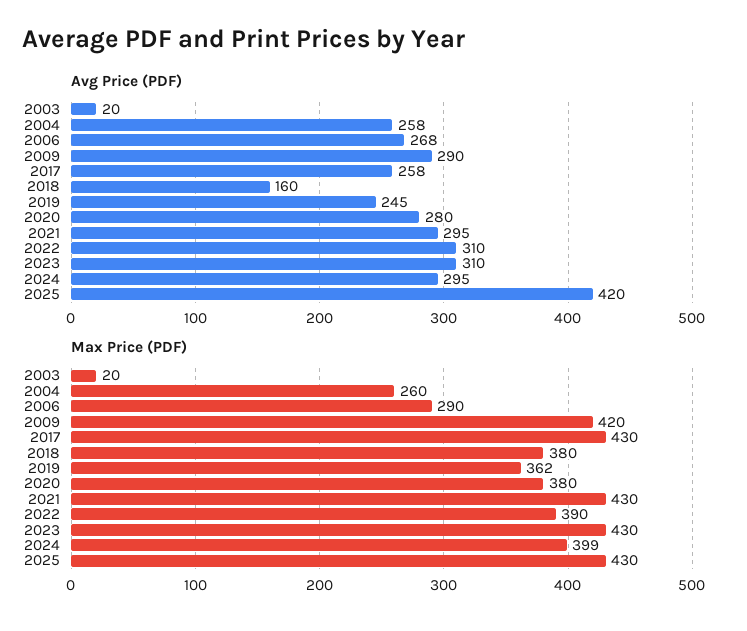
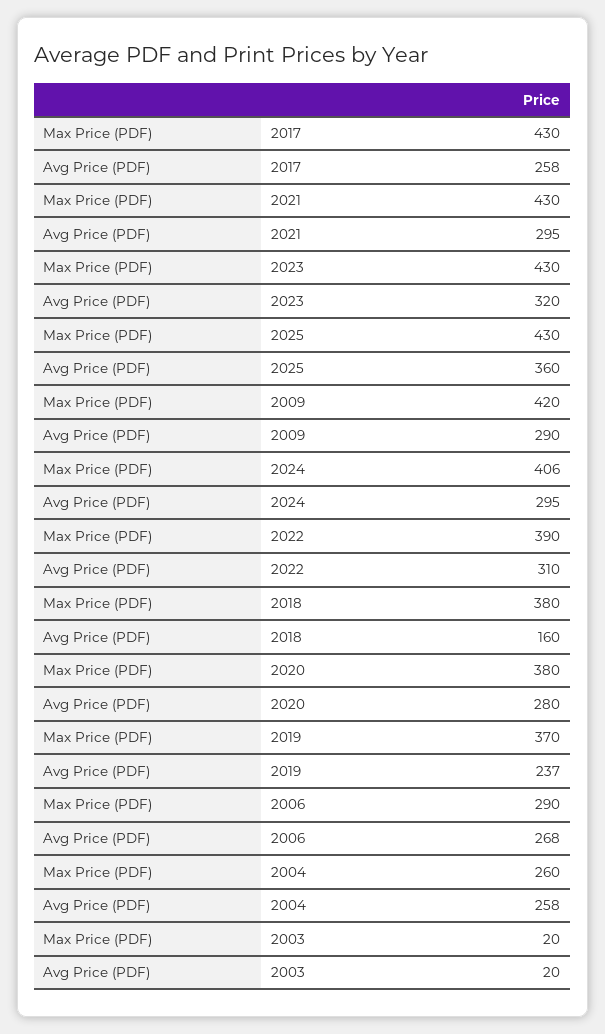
  {
    "Avg Price (PDF)": {
      "2003": 20,
      "2004": 258,
      "2006": 268,
      "2009": 290,
      "2017": 258,
      "2018": 160,
-     "2019": 245,
+     "2019": 237,
      "2020": 280,
      "2021": 295,
      "2022": 310,
-     "2023": 310,
+     "2023": 320,
      "2024": 295,
-     "2025": 420
+     "2025": 360
    },
    "Max Price (PDF)": {
      "2003": 20,
      "2004": 260,
      "2006": 290,
      "2009": 420,
      "2017": 430,
      "2018": 380,
-     "2019": 362,
+     "2019": 370,
      "2020": 380,
      "2021": 430,
      "2022": 390,
      "2023": 430,
-     "2024": 399,
+     "2024": 406,
      "2025": 430
    }
  }

